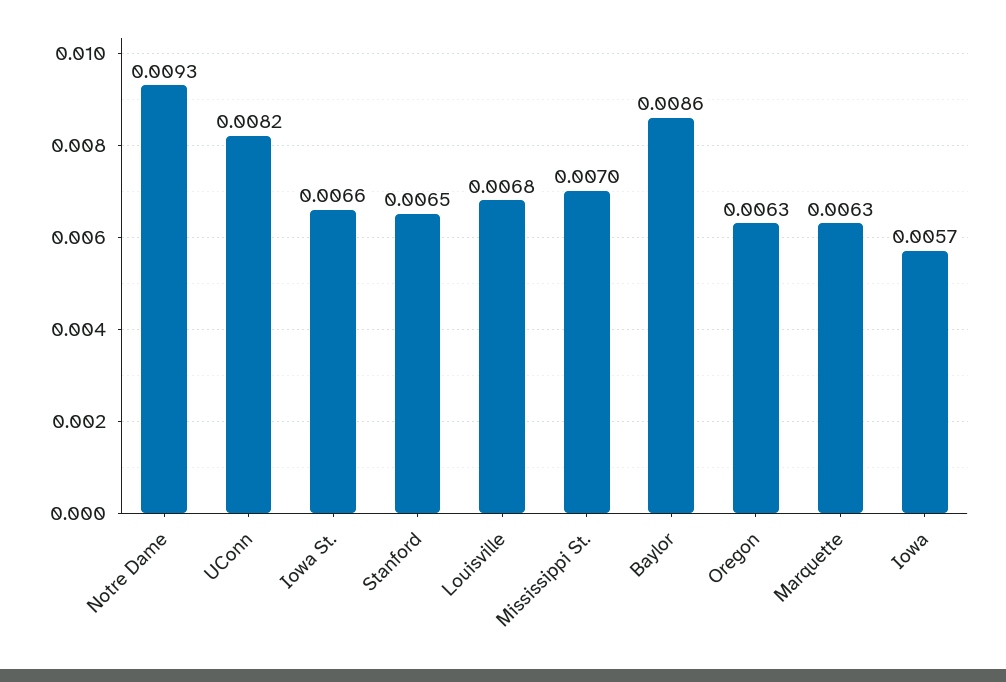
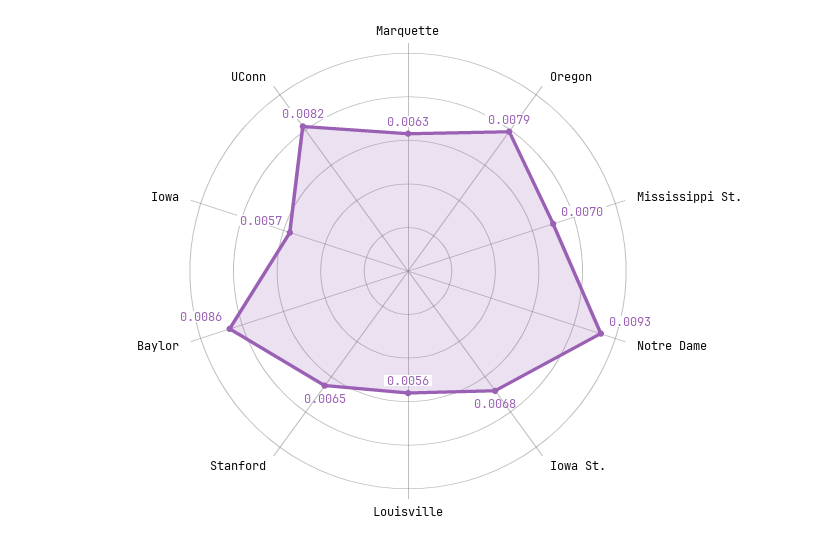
  {
    "Notre Dame": 0.0093,
    "UConn": 0.0082,
-   "Iowa St.": 0.0066,
+   "Iowa St.": 0.0068,
    "Stanford": 0.0065,
-   "Louisville": 0.0068,
+   "Louisville": 0.0056,
    "Mississippi St.": 0.007,
    "Baylor": 0.0086,
-   "Oregon": 0.0063,
+   "Oregon": 0.0079,
    "Marquette": 0.0063,
    "Iowa": 0.0057
  }

